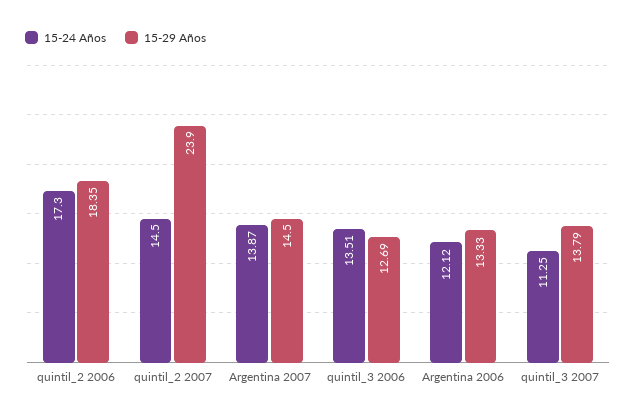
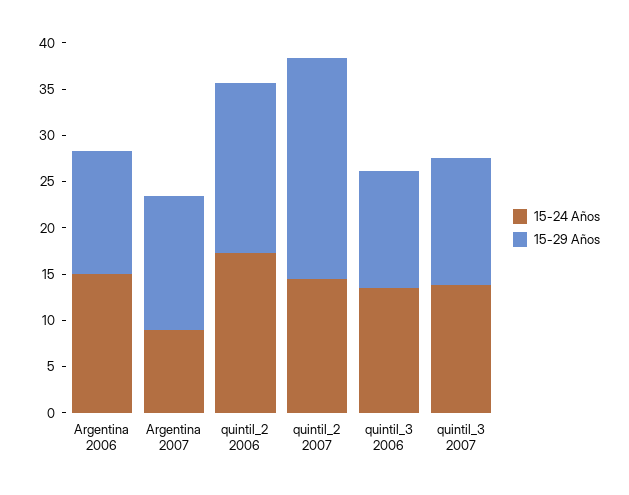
  {
    "15-24 Años": {
      "quintil_2 2006": 17.3,
      "quintil_2 2007": 14.5,
-     "Argentina 2007": 13.87,
+     "Argentina 2007": 9,
      "quintil_3 2006": 13.51,
-     "Argentina 2006": 12.12,
+     "Argentina 2006": 15,
-     "quintil_3 2007": 11.25
+     "quintil_3 2007": 14
    },
    "15-29 Años": {
      "quintil_2 2006": 18.35,
      "quintil_2 2007": 23.9,
      "Argentina 2007": 14.5,
      "quintil_3 2006": 12.69,
      "Argentina 2006": 13.33,
      "quintil_3 2007": 13.79
    }
  }

